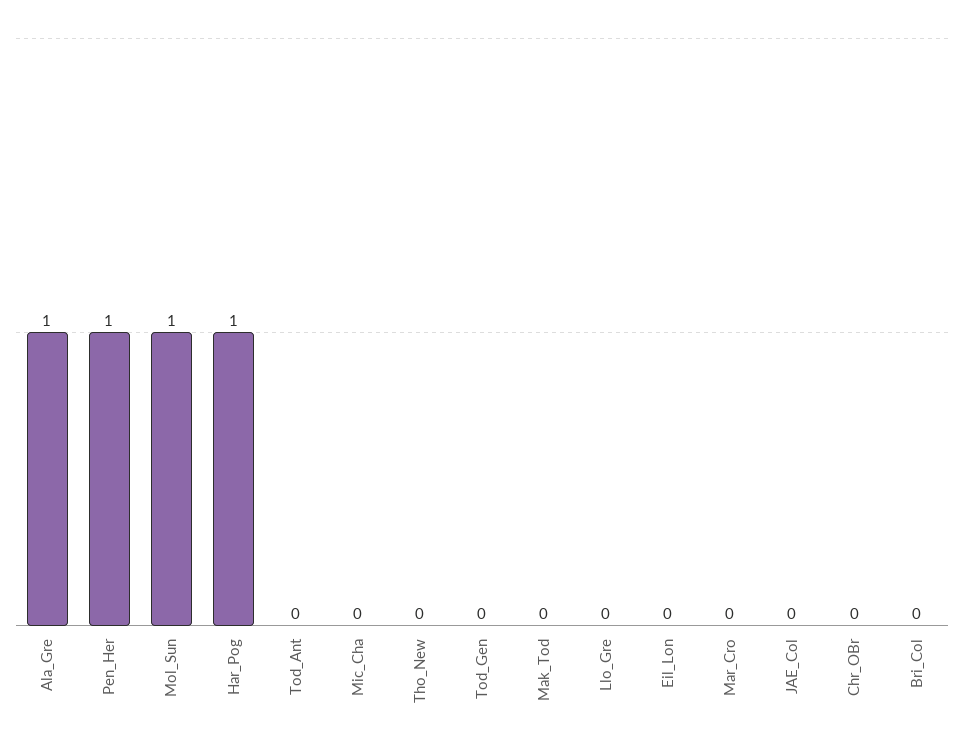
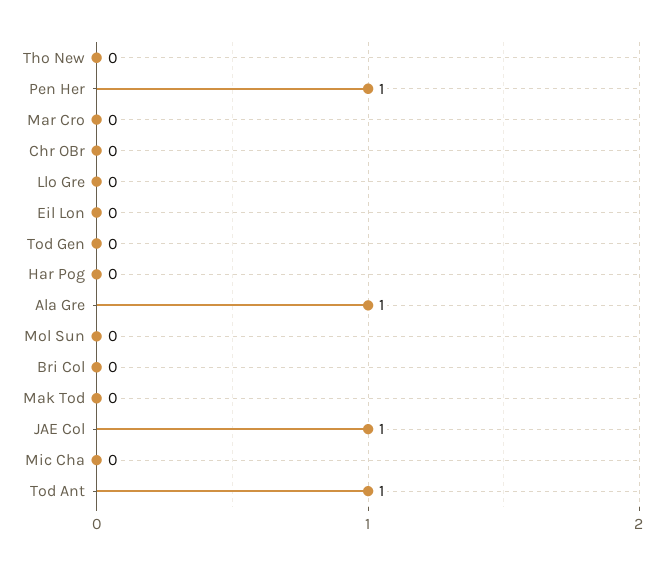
  {
    "Ala_Gre": 1,
    "Pen_Her": 1,
-   "Mol_Sun": 1,
+   "Mol_Sun": 0,
-   "Har_Pog": 1,
+   "Har_Pog": 0,
-   "Tod_Ant": 0,
+   "Tod_Ant": 1,
    "Mic_Cha": 0,
    "Tho_New": 0,
    "Tod_Gen": 0,
    "Mak_Tod": 0,
    "Llo_Gre": 0,
    "Eil_Lon": 0,
    "Mar_Cro": 0,
-   "JAE_Col": 0,
+   "JAE_Col": 1,
    "Chr_OBr": 0,
    "Bri_Col": 0
  }

